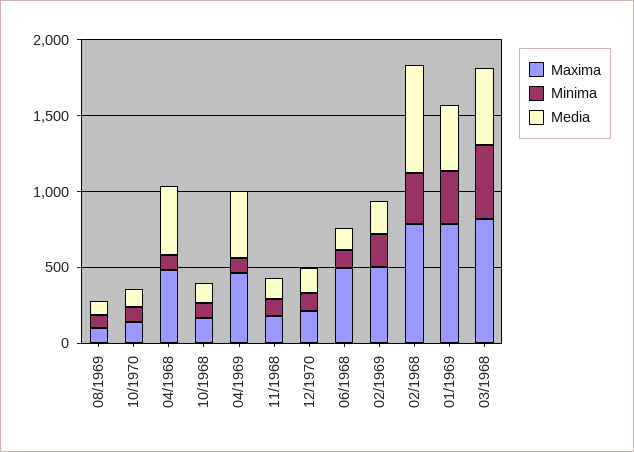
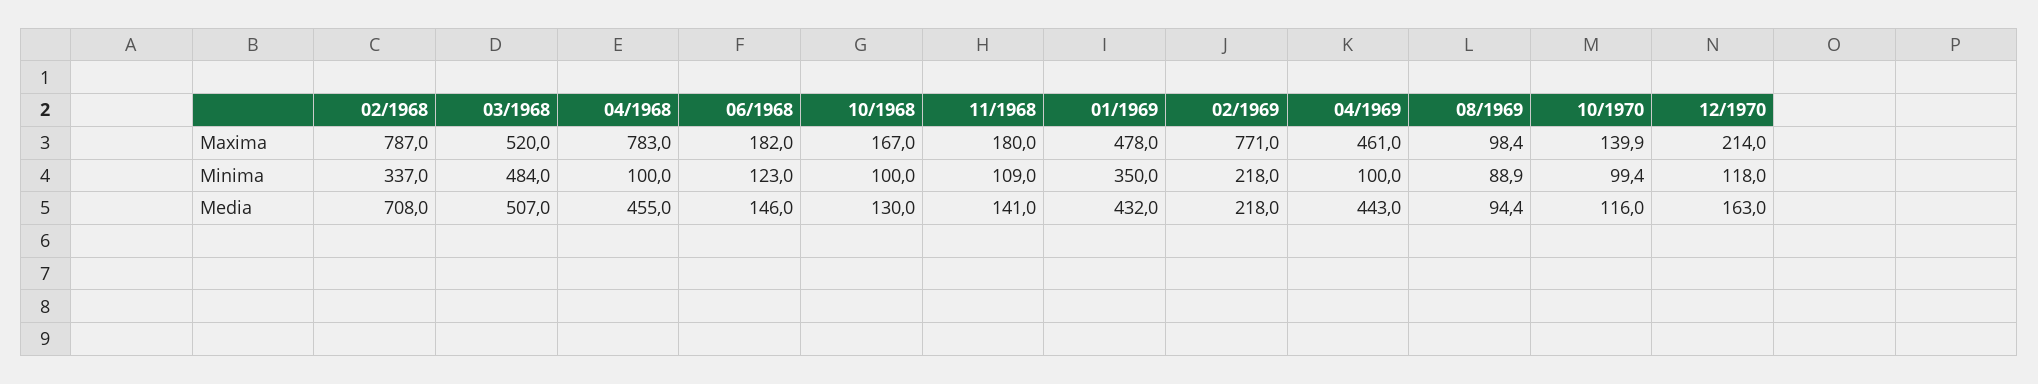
  {
    "Maxima": {
      "08/1969": 98.4,
      "10/1970": 139.9,
-     "04/1968": 500,
+     "04/1968": 783,
      "10/1968": 167,
      "04/1969": 461,
      "11/1968": 180,
      "12/1970": 214,
-     "06/1968": 500,
+     "06/1968": 182,
-     "02/1969": 500,
+     "02/1969": 771,
      "02/1968": 787,
-     "01/1969": 800,
+     "01/1969": 478,
-     "03/1968": 800
+     "03/1968": 520
    },
    "Minima": {
      "08/1969": 88.9,
      "10/1970": 99.4,
      "04/1968": 100,
      "10/1968": 100,
      "04/1969": 100,
      "11/1968": 109,
      "12/1970": 118,
      "06/1968": 123,
      "02/1969": 218,
      "02/1968": 337,
      "01/1969": 350,
      "03/1968": 484
    },
    "Media": {
      "08/1969": 94.4,
      "10/1970": 116,
      "04/1968": 455,
      "10/1968": 130,
      "04/1969": 443,
      "11/1968": 141,
      "12/1970": 163,
      "06/1968": 146,
      "02/1969": 218,
      "02/1968": 708,
      "01/1969": 432,
      "03/1968": 507
    }
  }

